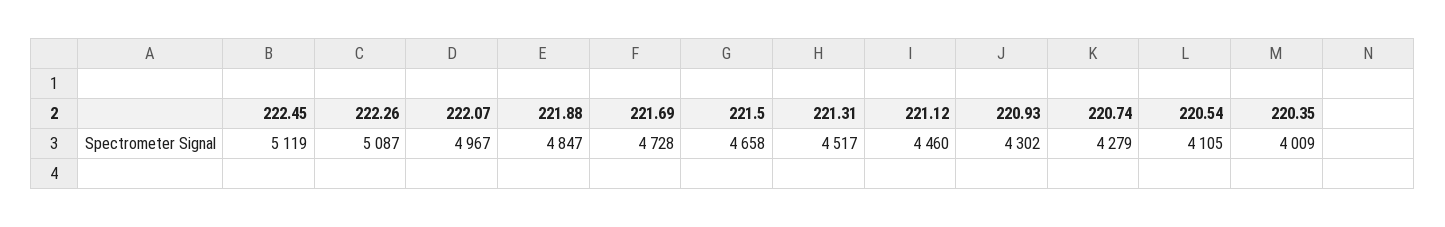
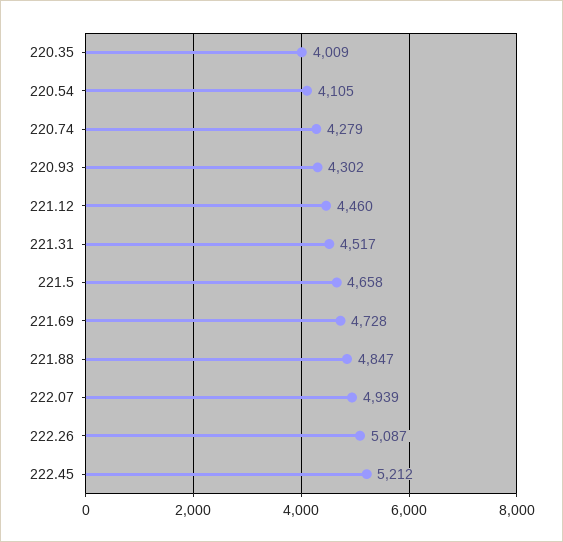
  {
-   "222.45": 5119,
+   "222.45": 5212,
    "222.26": 5087,
-   "222.07": 4967,
+   "222.07": 4939,
    "221.88": 4847,
    "221.69": 4728,
    "221.5": 4658,
    "221.31": 4517,
    "221.12": 4460,
    "220.93": 4302,
    "220.74": 4279,
    "220.54": 4105,
    "220.35": 4009
  }

